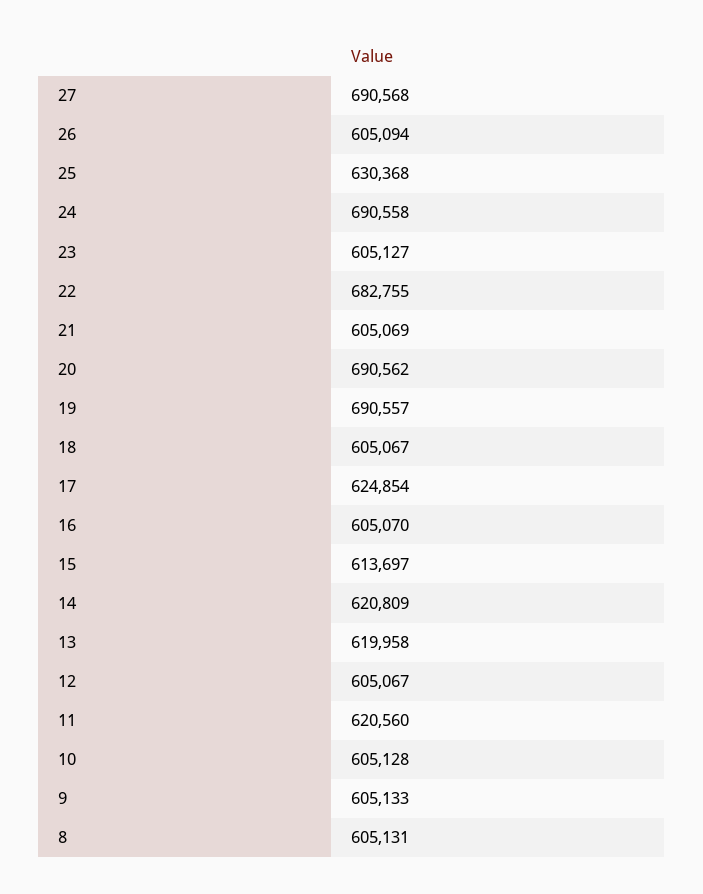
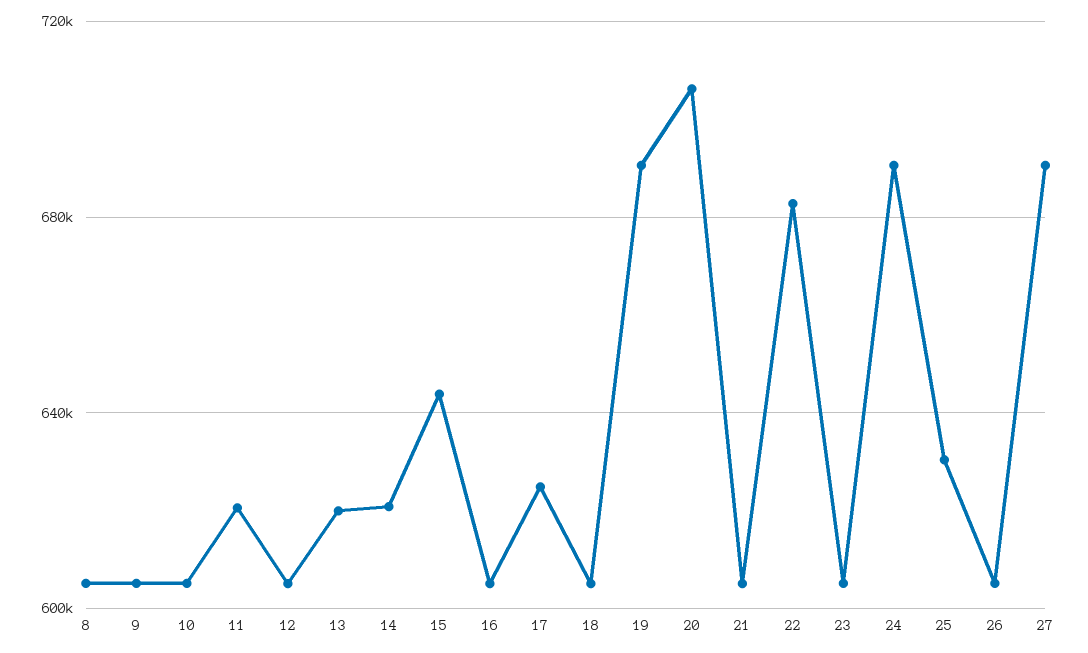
  {
    "27": 690568,
    "26": 605094,
    "25": 630368,
    "24": 690558,
    "23": 605127,
    "22": 682755,
    "21": 605069,
-   "20": 690562,
+   "20": 705000,
    "19": 690557,
    "18": 605067,
    "17": 624854,
    "16": 605070,
-   "15": 613697,
+   "15": 645000,
    "14": 620809,
    "13": 619958,
    "12": 605067,
    "11": 620560,
    "10": 605128,
    "9": 605133,
    "8": 605131
  }

